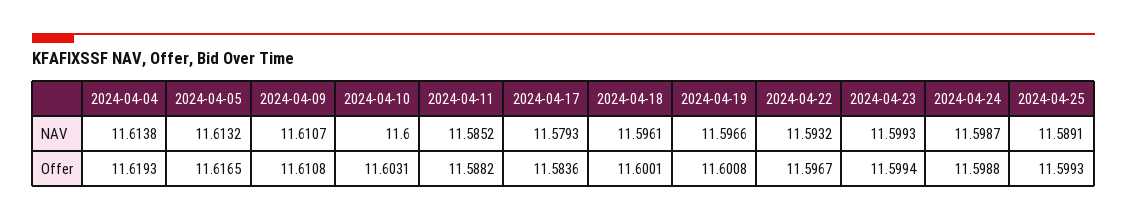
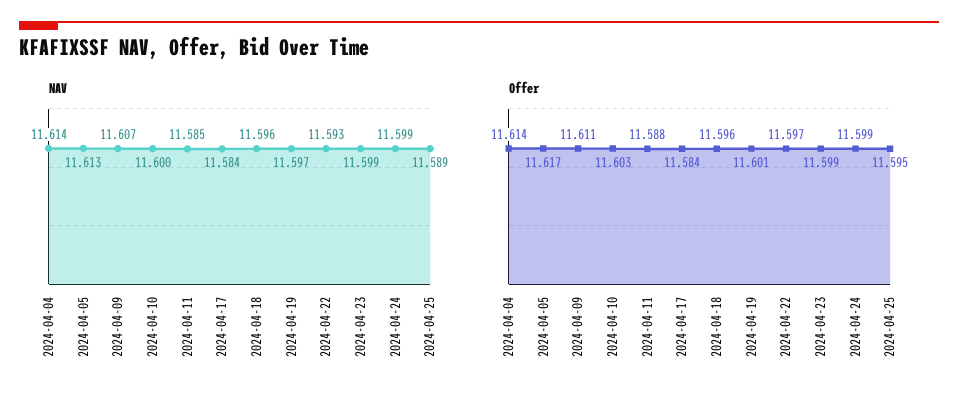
  {
    "NAV": {
      "2024-04-04": 11.6138,
      "2024-04-05": 11.6132,
-     "2024-04-09": 11.6107,
+     "2024-04-09": 11.607,
      "2024-04-10": 11.6,
      "2024-04-11": 11.5852,
-     "2024-04-17": 11.5793,
+     "2024-04-17": 11.584,
      "2024-04-18": 11.5961,
      "2024-04-19": 11.5966,
      "2024-04-22": 11.5932,
      "2024-04-23": 11.5993,
      "2024-04-24": 11.5987,
      "2024-04-25": 11.5891
    },
    "Offer": {
-     "2024-04-04": 11.6193,
+     "2024-04-04": 11.614,
      "2024-04-05": 11.6165,
      "2024-04-09": 11.6108,
      "2024-04-10": 11.6031,
      "2024-04-11": 11.5882,
      "2024-04-17": 11.5836,
-     "2024-04-18": 11.6001,
+     "2024-04-18": 11.596,
      "2024-04-19": 11.6008,
      "2024-04-22": 11.5967,
      "2024-04-23": 11.5994,
      "2024-04-24": 11.5988,
-     "2024-04-25": 11.5993
+     "2024-04-25": 11.595
    }
  }

